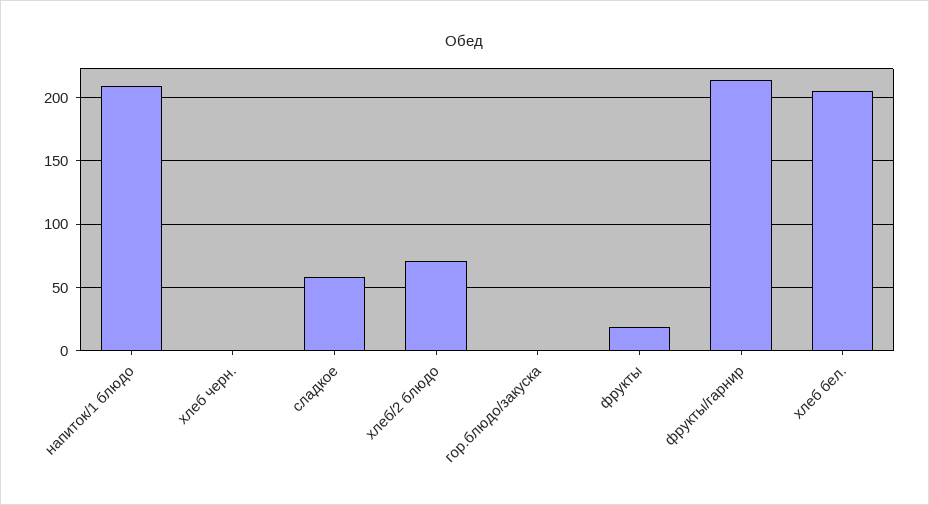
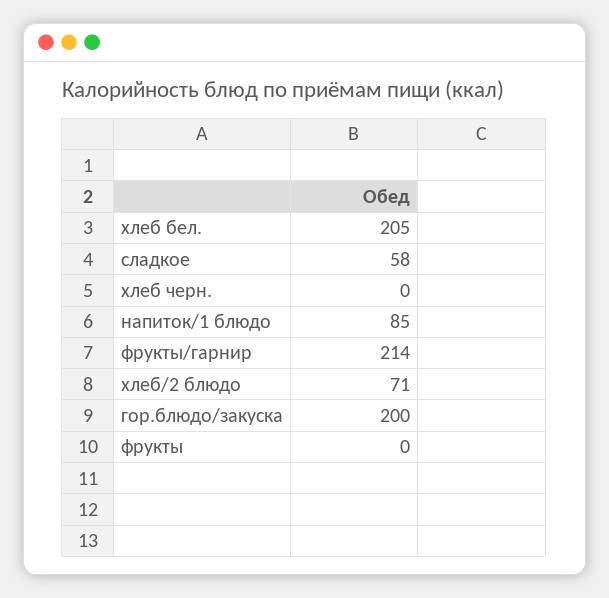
  {
-   "напиток/1 блюдо": 210,
+   "напиток/1 блюдо": 85,
    "хлеб черн.": 0,
    "сладкое": 58,
    "хлеб/2 блюдо": 71,
-   "гор.блюдо/закуска": 0,
+   "гор.блюдо/закуска": 200,
-   "фрукты": 20,
+   "фрукты": 0,
    "фрукты/гарнир": 214,
    "хлеб бел.": 205
  }

